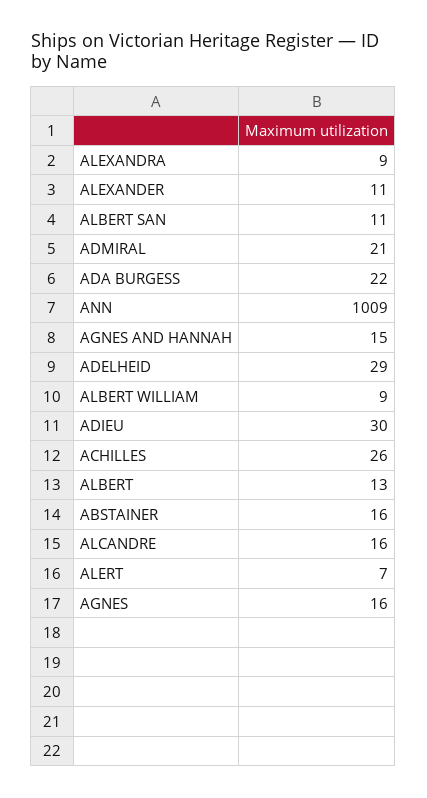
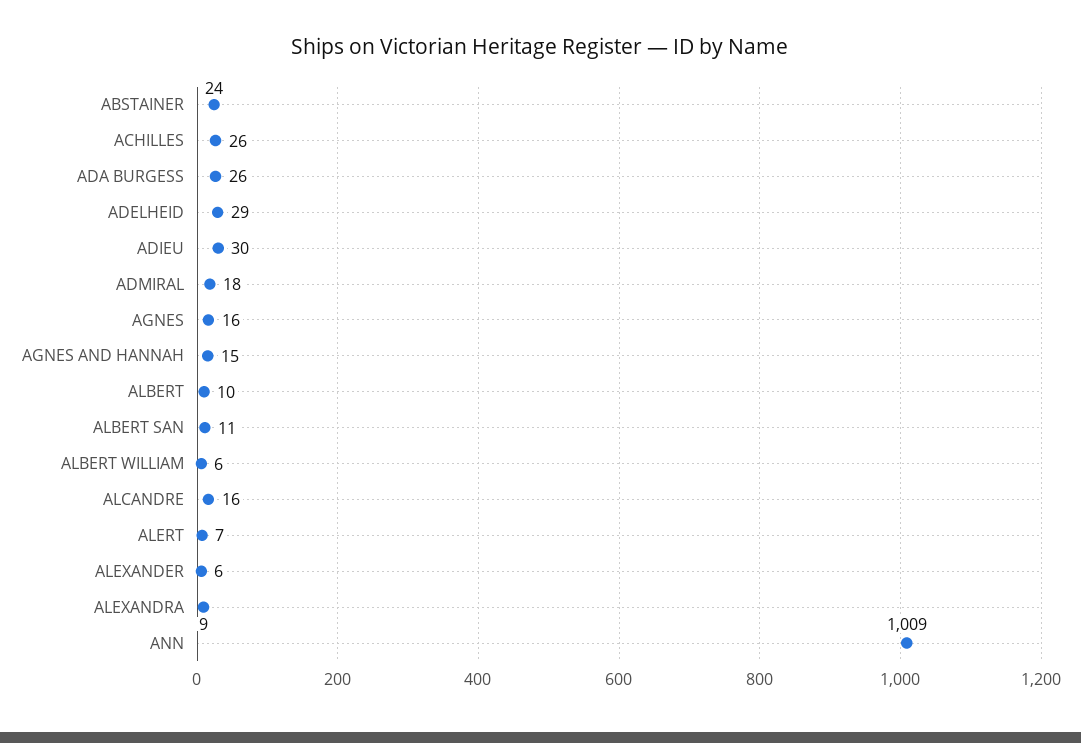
  {
    "ALEXANDRA": 9,
-   "ALEXANDER": 11,
+   "ALEXANDER": 6,
    "ALBERT SAN": 11,
-   "ADMIRAL": 21,
+   "ADMIRAL": 18,
-   "ADA BURGESS": 22,
+   "ADA BURGESS": 26,
    "ANN": 1009,
    "AGNES AND HANNAH": 15,
    "ADELHEID": 29,
-   "ALBERT WILLIAM": 9,
+   "ALBERT WILLIAM": 6,
    "ADIEU": 30,
    "ACHILLES": 26,
-   "ALBERT": 13,
+   "ALBERT": 10,
-   "ABSTAINER": 16,
+   "ABSTAINER": 24,
    "ALCANDRE": 16,
    "ALERT": 7,
    "AGNES": 16
  }

